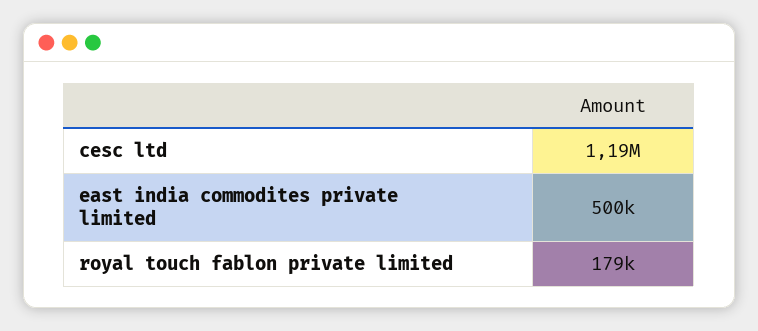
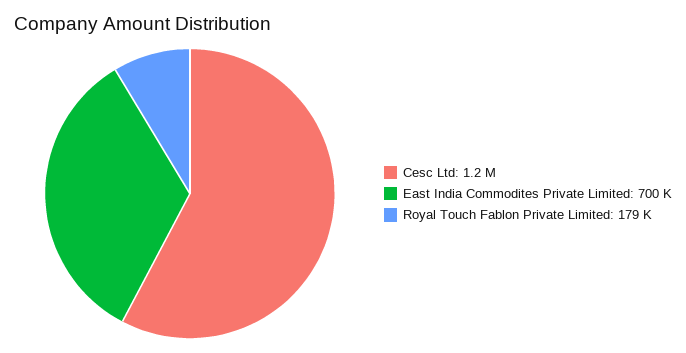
  {
    "cesc ltd": 1190000,
-   "east india commodites private limited": 500000,
+   "east india commodites private limited": 700000,
    "royal touch fablon private limited": 179000
  }

